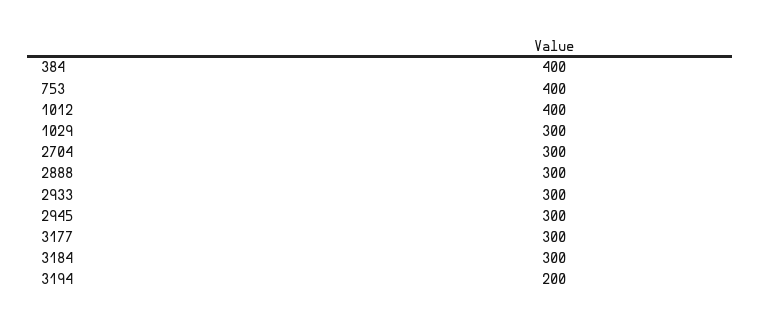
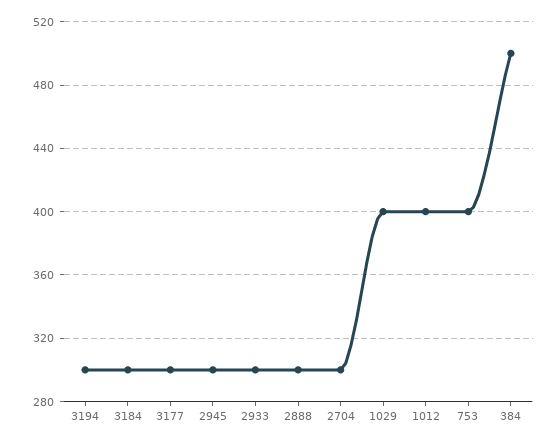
  {
-   "384": 400,
+   "384": 500,
    "753": 400,
    "1012": 400,
-   "1029": 300,
+   "1029": 400,
    "2704": 300,
    "2888": 300,
    "2933": 300,
    "2945": 300,
    "3177": 300,
    "3184": 300,
-   "3194": 200
+   "3194": 300
  }

